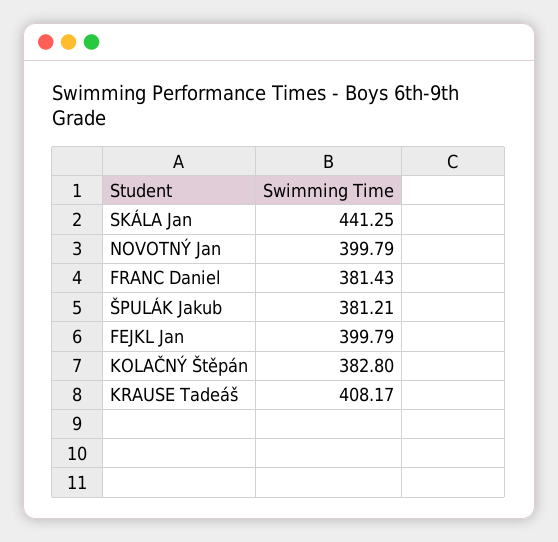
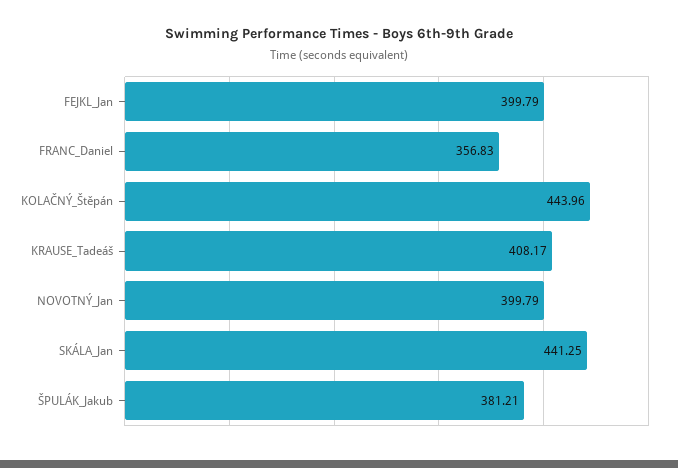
  {
    "SKÁLA Jan": 441.25,
    "NOVOTNÝ Jan": 399.79,
-   "FRANC Daniel": 381.43,
+   "FRANC Daniel": 356.83,
    "ŠPULÁK Jakub": 381.21,
    "FEJKL Jan": 399.79,
-   "KOLAČNÝ Štěpán": 382.8,
+   "KOLAČNÝ Štěpán": 443.96,
    "KRAUSE Tadeáš": 408.17
  }

